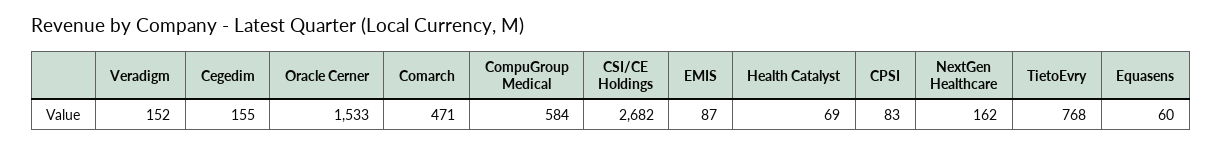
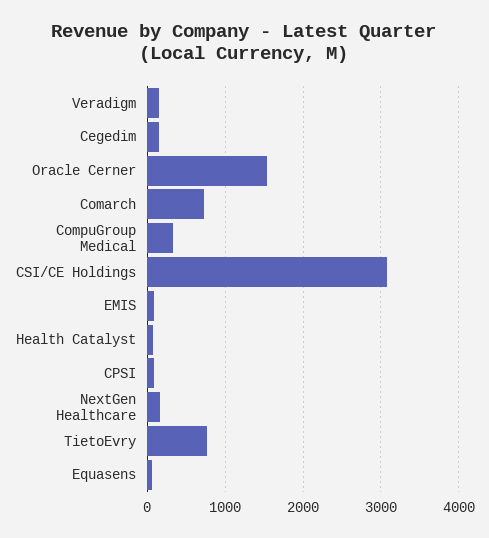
  {
    "Veradigm": 152,
    "Cegedim": 155,
    "Oracle Cerner": 1533,
-   "Comarch": 471,
+   "Comarch": 700,
-   "CompuGroup Medical": 584,
+   "CompuGroup Medical": 300,
-   "CSI/CE Holdings": 2682,
+   "CSI/CE Holdings": 3100,
    "EMIS": 87,
    "Health Catalyst": 69,
    "CPSI": 83,
    "NextGen Healthcare": 162,
    "TietoEvry": 768,
    "Equasens": 60
  }

